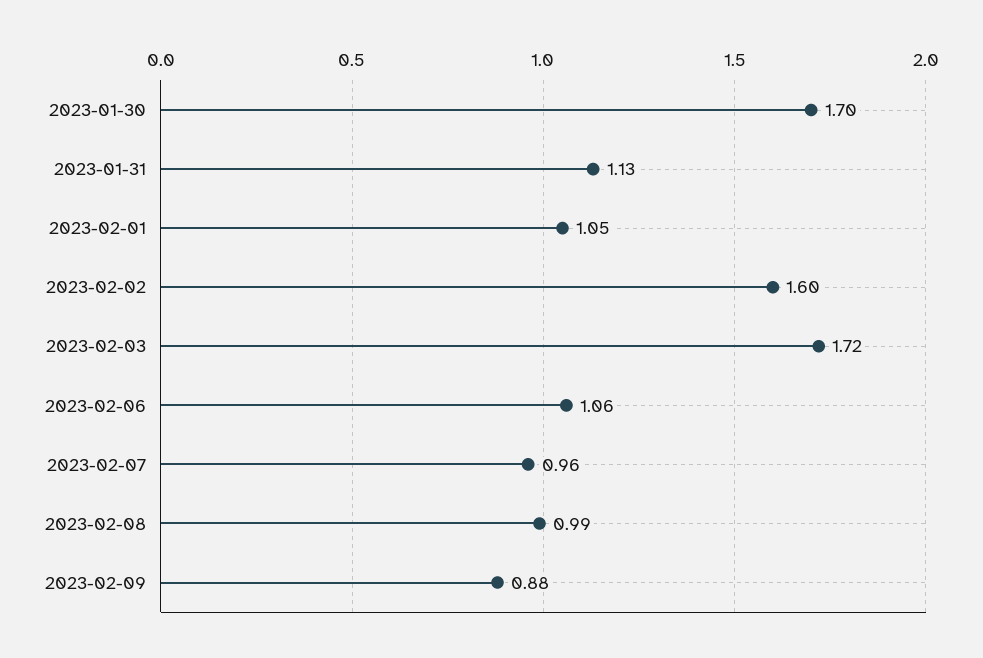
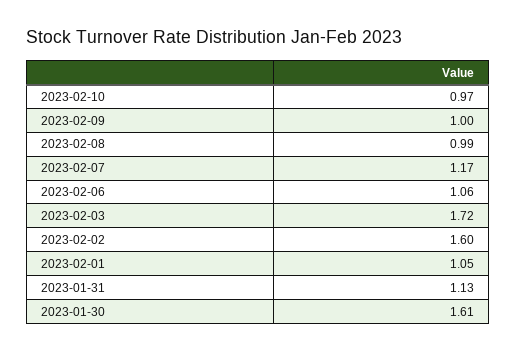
  {
-   "2023-01-30": 1.7,
+   "2023-01-30": 1.61,
    "2023-01-31": 1.13,
    "2023-02-01": 1.05,
    "2023-02-02": 1.6,
    "2023-02-03": 1.72,
    "2023-02-06": 1.06,
-   "2023-02-07": 0.96,
+   "2023-02-07": 1.17,
    "2023-02-08": 0.99,
-   "2023-02-09": 0.88
+   "2023-02-09": 1,
+   "2023-02-10": 0.97
  }

